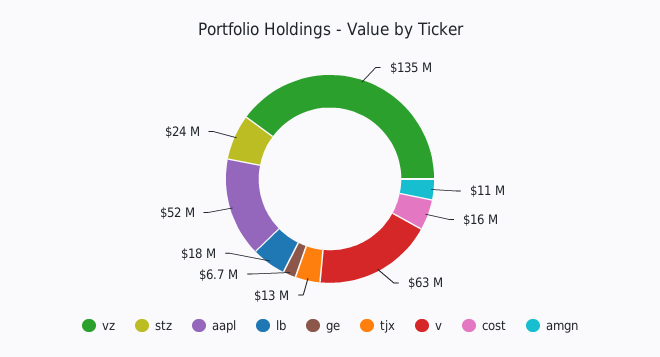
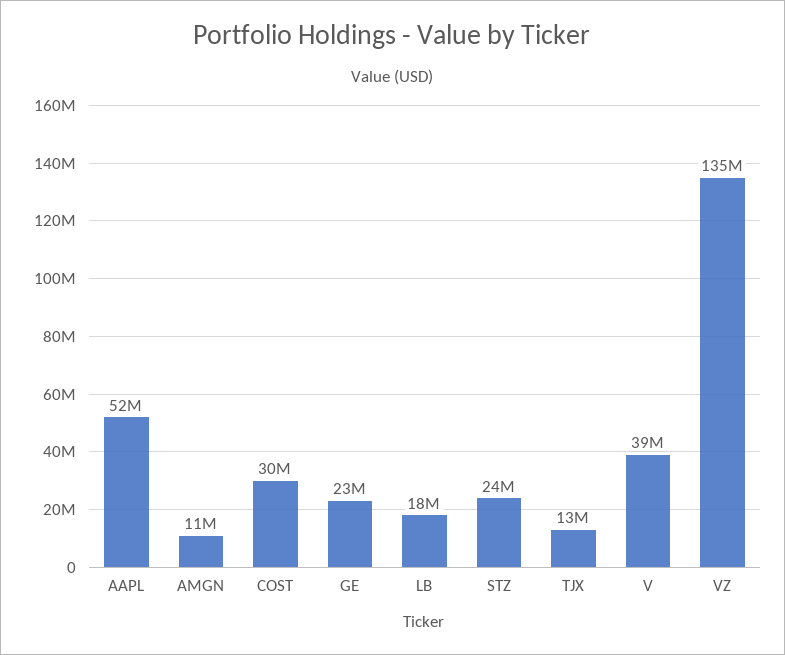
  {
    "vz": 135000000,
    "stz": 24000000,
    "aapl": 52000000,
    "lb": 18000000,
-   "ge": 6700000,
+   "ge": 23000000,
    "tjx": 13000000,
-   "v": 63000000,
+   "v": 39000000,
-   "cost": 16000000,
+   "cost": 30000000,
    "amgn": 11000000
  }

